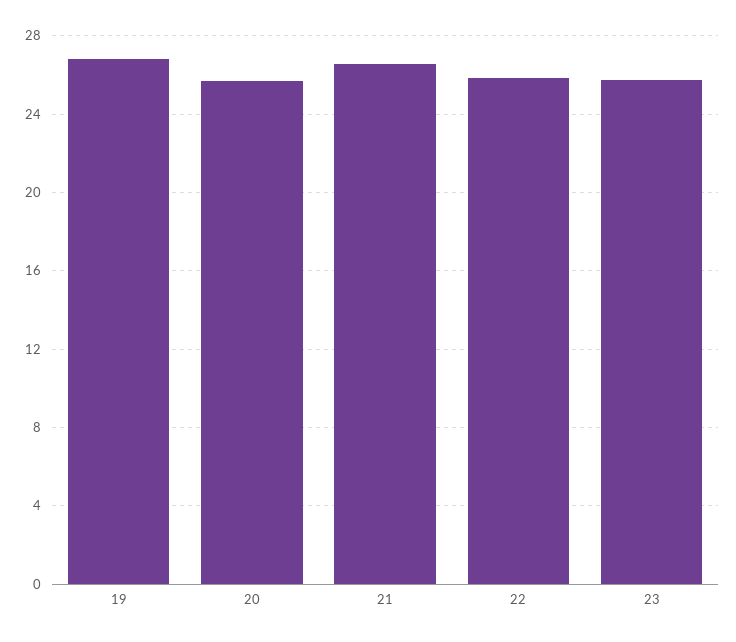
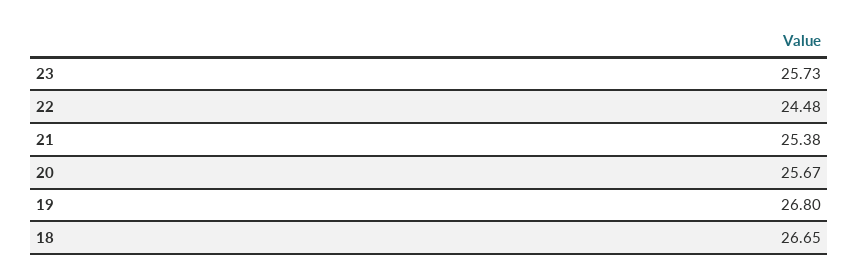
  {
    "19": 26.8,
    "20": 25.67,
-   "21": 26.5,
+   "21": 25.38,
-   "22": 26,
+   "22": 24.48,
-   "23": 25.73
+   "23": 25.73,
+   "18": 26.65
  }

